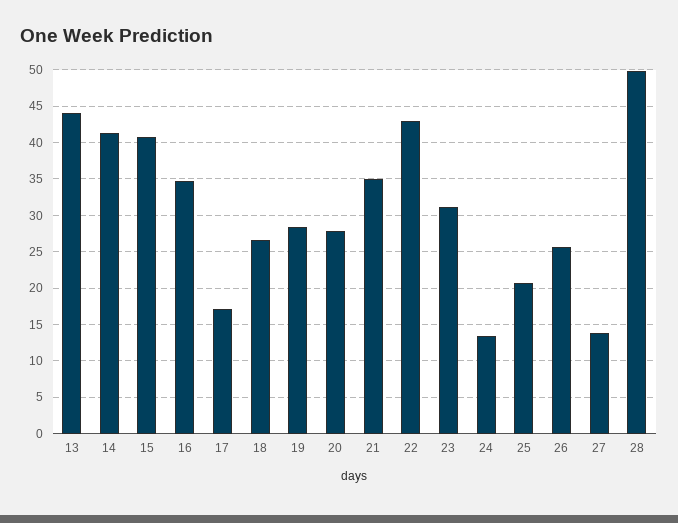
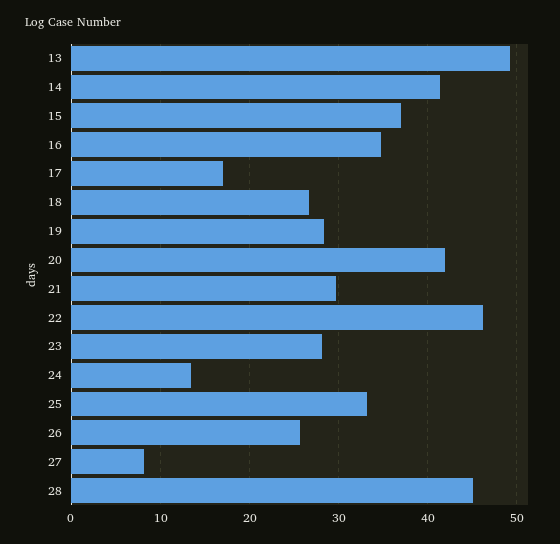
  {
-   "13": 44,
+   "13": 49,
    "14": 41,
-   "15": 41,
+   "15": 37,
    "16": 35,
    "17": 17,
    "18": 27,
    "19": 28,
-   "20": 28,
+   "20": 42,
-   "21": 35,
+   "21": 30,
-   "22": 43,
+   "22": 46,
-   "23": 31,
+   "23": 28,
    "24": 13,
-   "25": 21,
+   "25": 33,
    "26": 26,
-   "27": 14,
+   "27": 8,
-   "28": 50
+   "28": 45
  }

